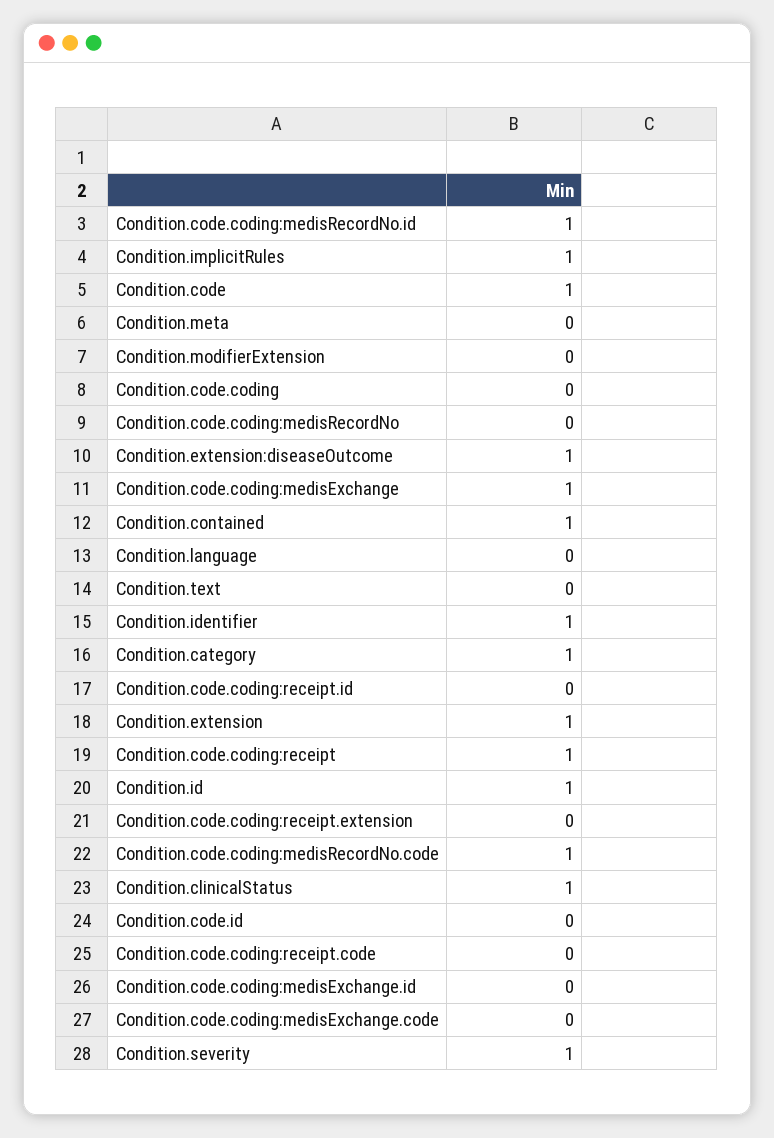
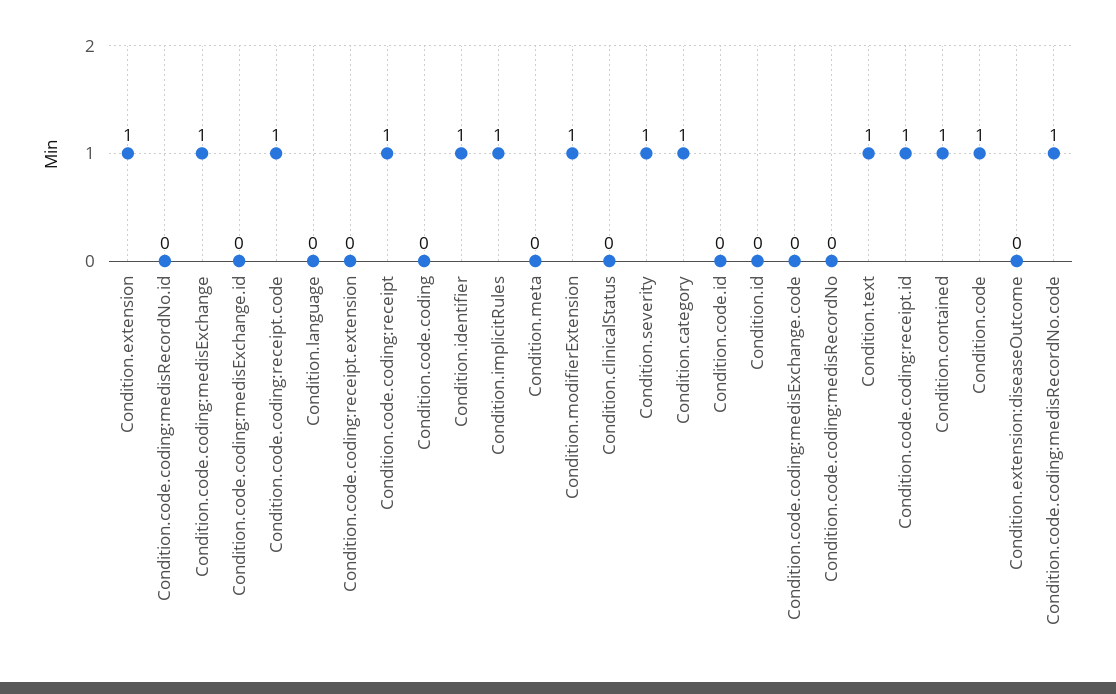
  {
-   "Condition.code.coding:medisRecordNo.id": 1,
+   "Condition.code.coding:medisRecordNo.id": 0,
    "Condition.implicitRules": 1,
    "Condition.code": 1,
    "Condition.meta": 0,
-   "Condition.modifierExtension": 0,
+   "Condition.modifierExtension": 1,
    "Condition.code.coding": 0,
    "Condition.code.coding:medisRecordNo": 0,
-   "Condition.extension:diseaseOutcome": 1,
+   "Condition.extension:diseaseOutcome": 0,
    "Condition.code.coding:medisExchange": 1,
    "Condition.contained": 1,
    "Condition.language": 0,
-   "Condition.text": 0,
+   "Condition.text": 1,
    "Condition.identifier": 1,
    "Condition.category": 1,
-   "Condition.code.coding:receipt.id": 0,
+   "Condition.code.coding:receipt.id": 1,
    "Condition.extension": 1,
    "Condition.code.coding:receipt": 1,
-   "Condition.id": 1,
+   "Condition.id": 0,
    "Condition.code.coding:receipt.extension": 0,
    "Condition.code.coding:medisRecordNo.code": 1,
-   "Condition.clinicalStatus": 1,
+   "Condition.clinicalStatus": 0,
    "Condition.code.id": 0,
-   "Condition.code.coding:receipt.code": 0,
+   "Condition.code.coding:receipt.code": 1,
    "Condition.code.coding:medisExchange.id": 0,
    "Condition.code.coding:medisExchange.code": 0,
    "Condition.severity": 1
  }

